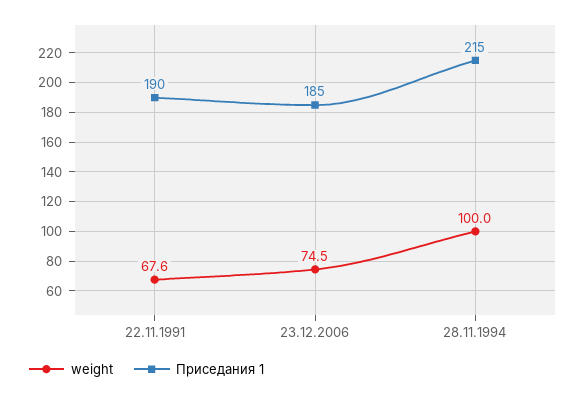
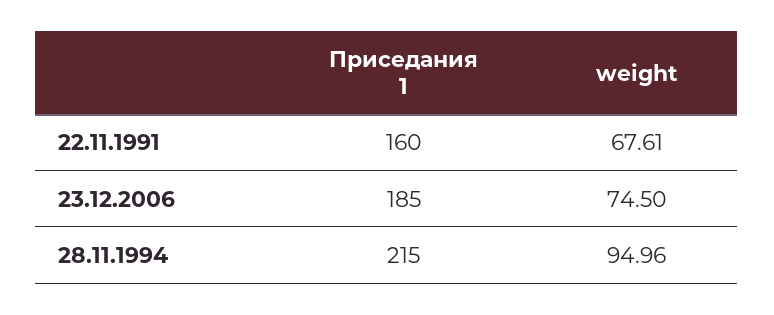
  {
    "weight": {
      "22.11.1991": 67.61,
      "23.12.2006": 74.5,
-     "28.11.1994": 100
+     "28.11.1994": 94.96
    },
    "Приседания 1": {
-     "22.11.1991": 190,
+     "22.11.1991": 160,
      "23.12.2006": 185,
      "28.11.1994": 215
    }
  }

